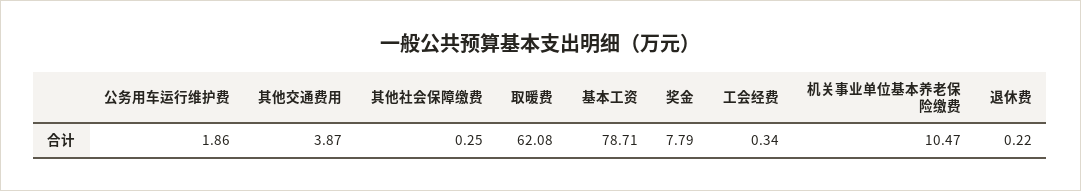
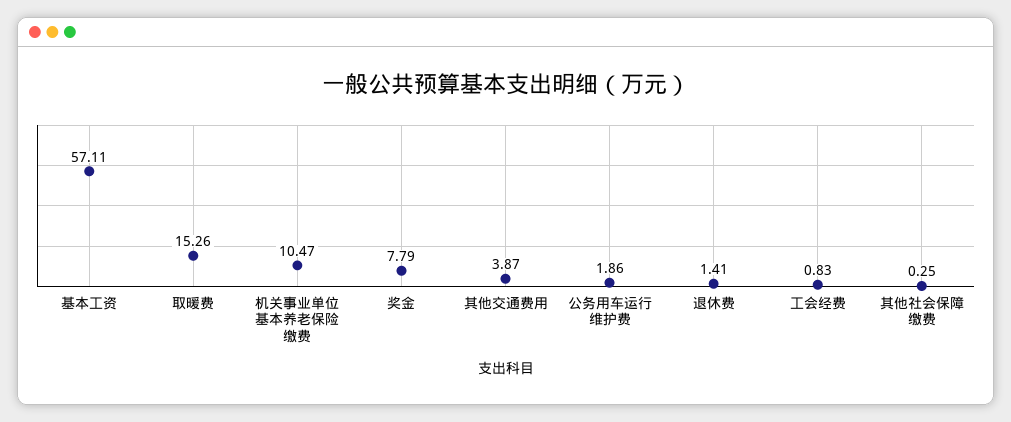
  {
    "公务用车运行维护费": 1.86,
    "其他交通费用": 3.87,
    "其他社会保障缴费": 0.25,
-   "取暖费": 62.08,
+   "取暖费": 15.26,
-   "基本工资": 78.71,
+   "基本工资": 57.11,
    "奖金": 7.79,
-   "工会经费": 0.34,
+   "工会经费": 0.83,
    "机关事业单位基本养老保险缴费": 10.47,
-   "退休费": 0.22
+   "退休费": 1.41
  }

